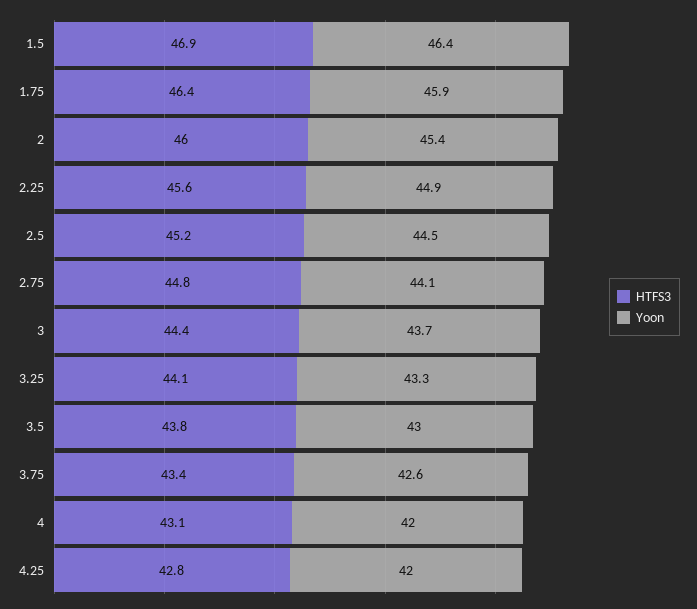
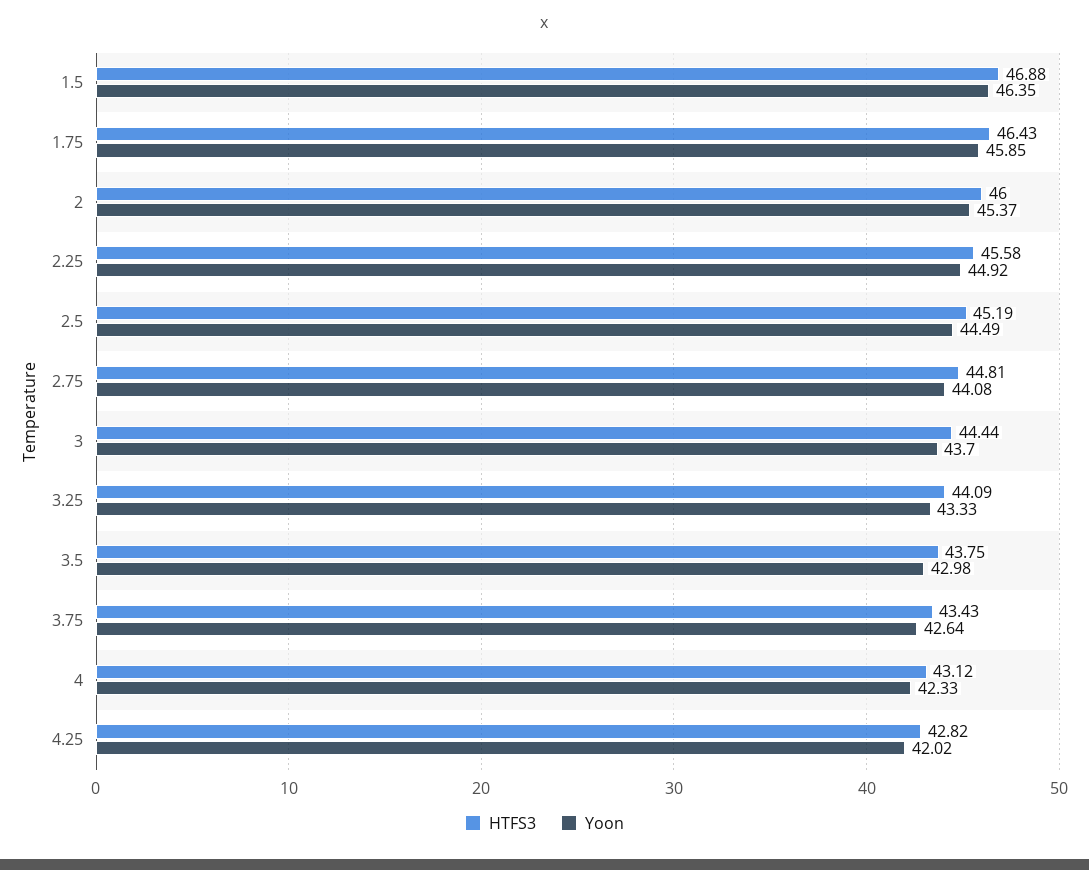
  {
    "HTFS3": {
      "1.5": 46.88,
      "1.75": 46.43,
      "2": 46,
      "2.25": 45.58,
      "2.5": 45.19,
      "2.75": 44.81,
      "3": 44.44,
      "3.25": 44.09,
      "3.5": 43.75,
      "3.75": 43.43,
      "4": 43.12,
      "4.25": 42.82
    },
    "Yoon": {
      "1.5": 46.35,
      "1.75": 45.85,
      "2": 45.37,
      "2.25": 44.92,
      "2.5": 44.49,
      "2.75": 44.08,
      "3": 43.7,
      "3.25": 43.33,
      "3.5": 42.98,
      "3.75": 42.64,
-     "4": 42,
+     "4": 42.33,
      "4.25": 42.02
    }
  }

